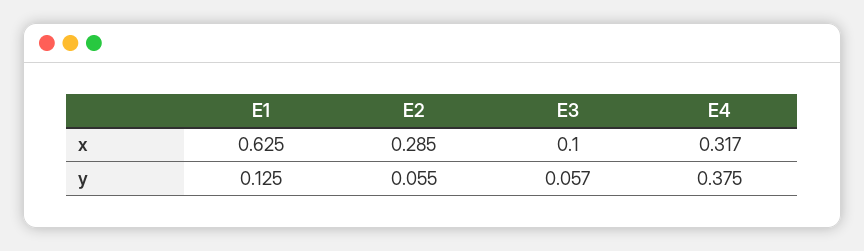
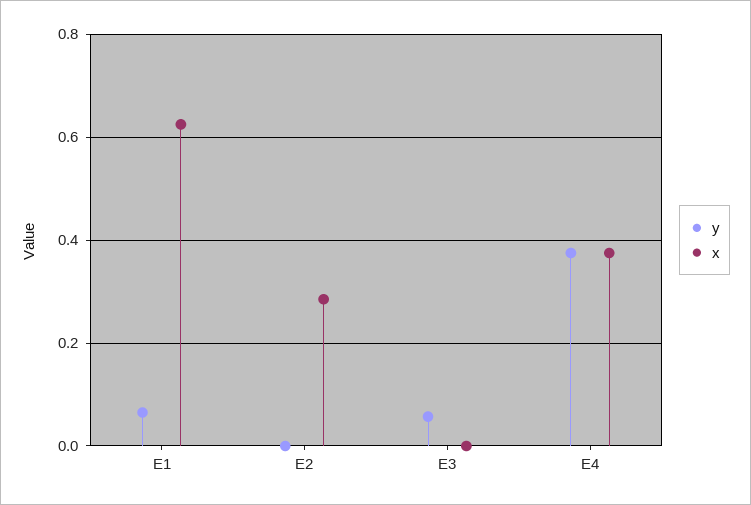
  {
    "x": {
      "E1": 0.625,
      "E2": 0.285,
-     "E3": 0.1,
+     "E3": 0,
-     "E4": 0.317
+     "E4": 0.38
    },
    "y": {
-     "E1": 0.125,
+     "E1": 0.06,
-     "E2": 0.055,
+     "E2": 0,
      "E3": 0.057,
      "E4": 0.375
    }
  }

